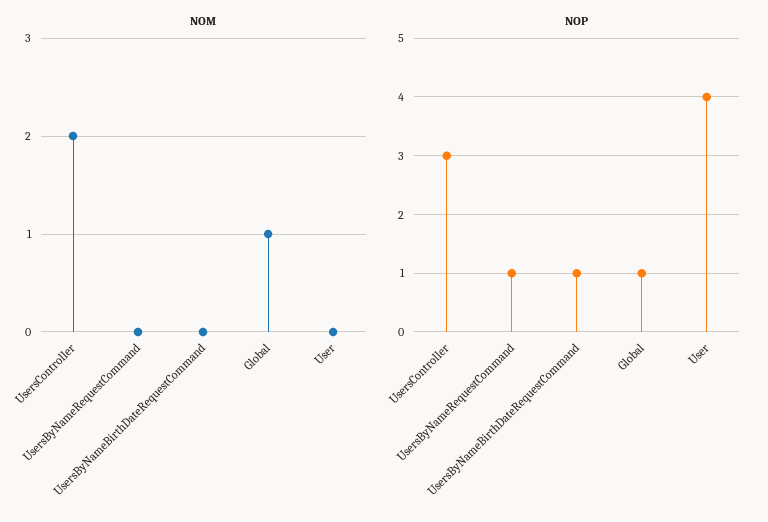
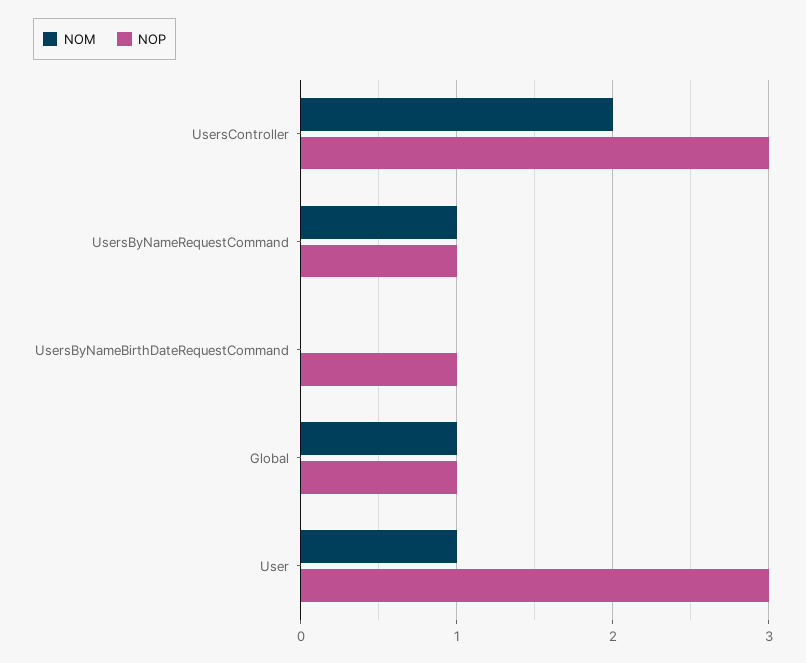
  {
    "NOM": {
      "UsersController": 2,
-     "UsersByNameRequestCommand": 0,
+     "UsersByNameRequestCommand": 1,
      "UsersByNameBirthDateRequestCommand": 0,
      "Global": 1,
-     "User": 0
+     "User": 1
    },
    "NOP": {
      "UsersController": 3,
      "UsersByNameRequestCommand": 1,
      "UsersByNameBirthDateRequestCommand": 1,
      "Global": 1,
-     "User": 4
+     "User": 3
    }
  }

